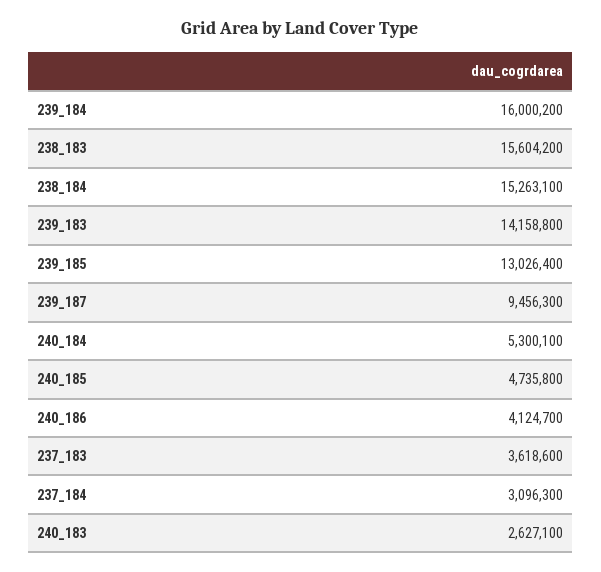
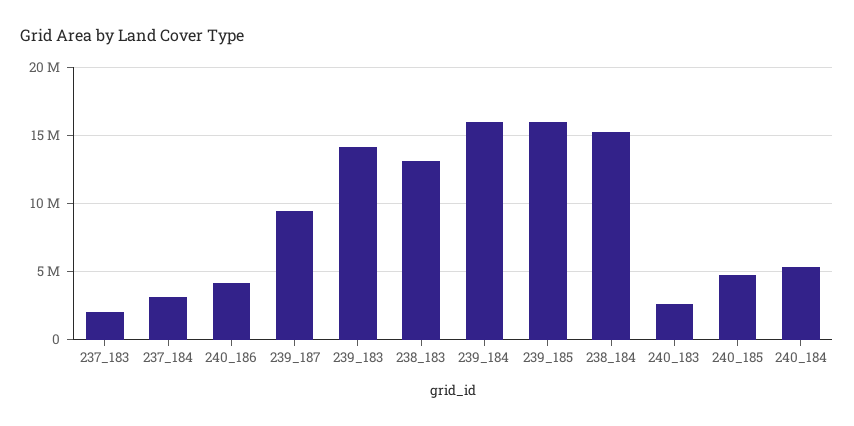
  {
    "239_184": 16000200,
-   "238_183": 15604200,
+   "238_183": 13000000,
    "238_184": 15263100,
    "239_183": 14158800,
-   "239_185": 13026400,
+   "239_185": 16000000,
    "239_187": 9456300,
    "240_184": 5300100,
    "240_185": 4735800,
    "240_186": 4124700,
-   "237_183": 3618600,
+   "237_183": 2000000,
    "237_184": 3096300,
    "240_183": 2627100
  }

